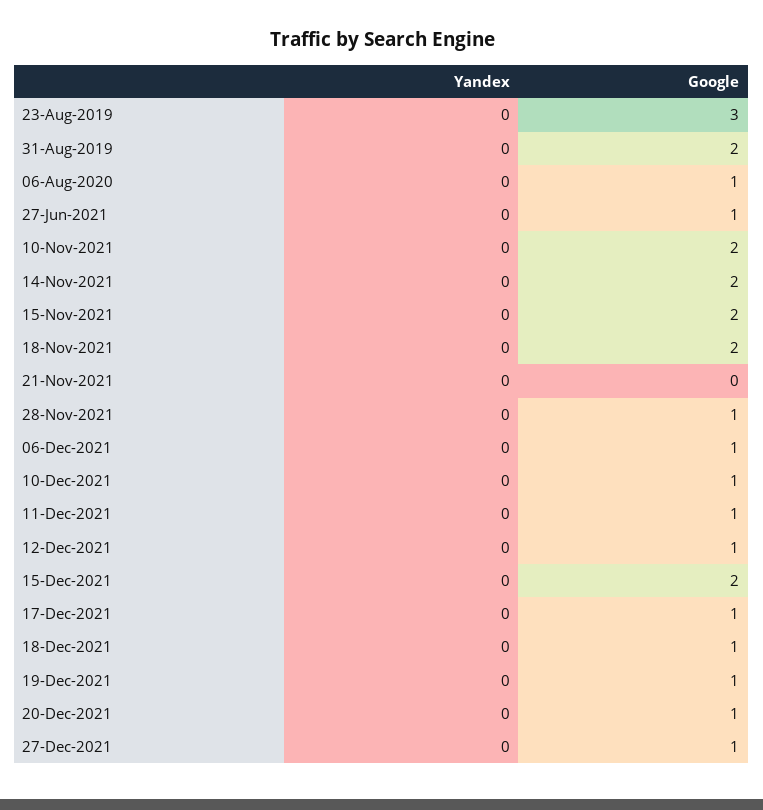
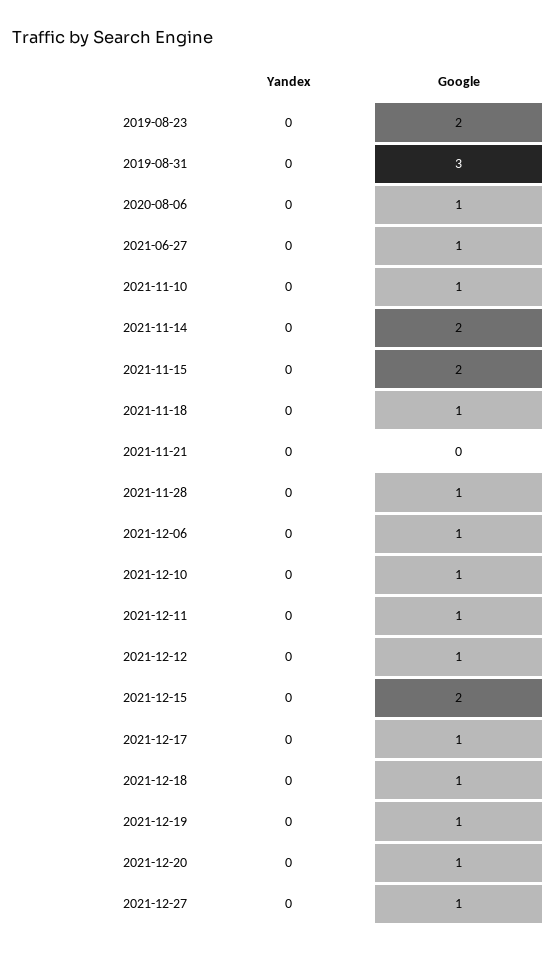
  {
    "Yandex": {
      "23-Aug-2019": 0,
      "31-Aug-2019": 0,
      "06-Aug-2020": 0,
      "27-Jun-2021": 0,
      "10-Nov-2021": 0,
      "14-Nov-2021": 0,
      "15-Nov-2021": 0,
      "18-Nov-2021": 0,
      "21-Nov-2021": 0,
      "28-Nov-2021": 0,
      "06-Dec-2021": 0,
      "10-Dec-2021": 0,
      "11-Dec-2021": 0,
      "12-Dec-2021": 0,
      "15-Dec-2021": 0,
      "17-Dec-2021": 0,
      "18-Dec-2021": 0,
      "19-Dec-2021": 0,
      "20-Dec-2021": 0,
      "27-Dec-2021": 0
    },
    "Google": {
-     "23-Aug-2019": 3,
+     "23-Aug-2019": 2,
-     "31-Aug-2019": 2,
+     "31-Aug-2019": 3,
      "06-Aug-2020": 1,
      "27-Jun-2021": 1,
-     "10-Nov-2021": 2,
+     "10-Nov-2021": 1,
      "14-Nov-2021": 2,
      "15-Nov-2021": 2,
-     "18-Nov-2021": 2,
+     "18-Nov-2021": 1,
      "21-Nov-2021": 0,
      "28-Nov-2021": 1,
      "06-Dec-2021": 1,
      "10-Dec-2021": 1,
      "11-Dec-2021": 1,
      "12-Dec-2021": 1,
      "15-Dec-2021": 2,
      "17-Dec-2021": 1,
      "18-Dec-2021": 1,
      "19-Dec-2021": 1,
      "20-Dec-2021": 1,
      "27-Dec-2021": 1
    }
  }

